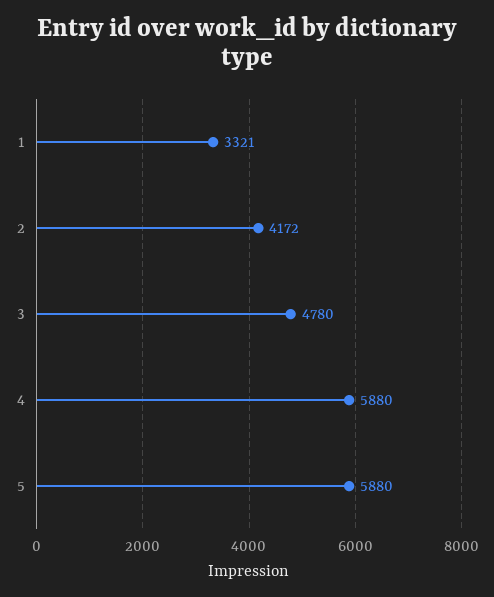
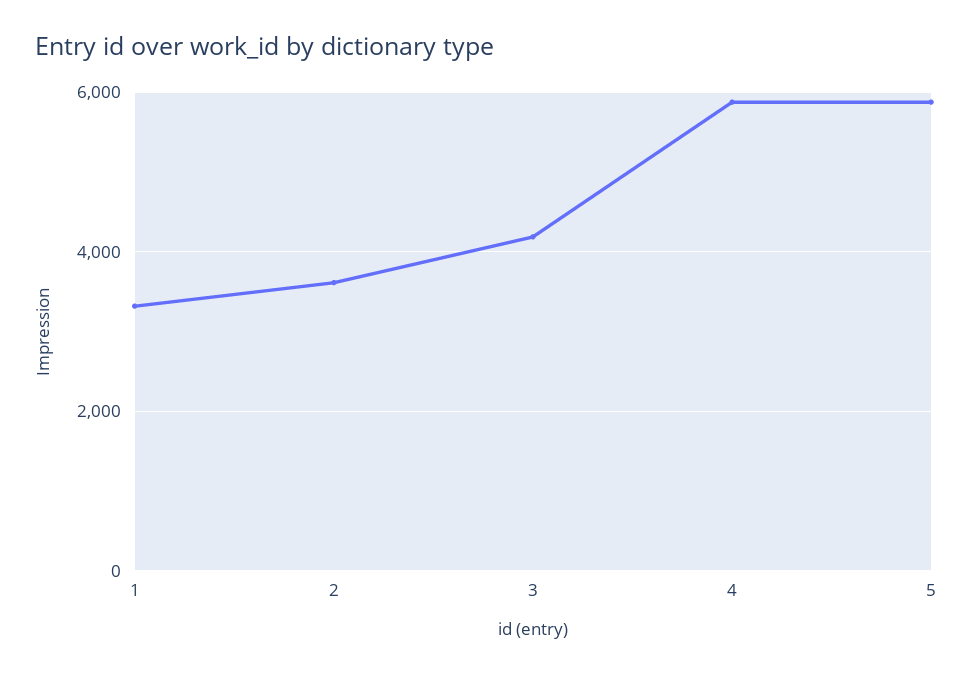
  {
    "1": 3321,
-   "2": 4172,
+   "2": 3600,
-   "3": 4780,
+   "3": 4200,
    "4": 5880,
    "5": 5880
  }

